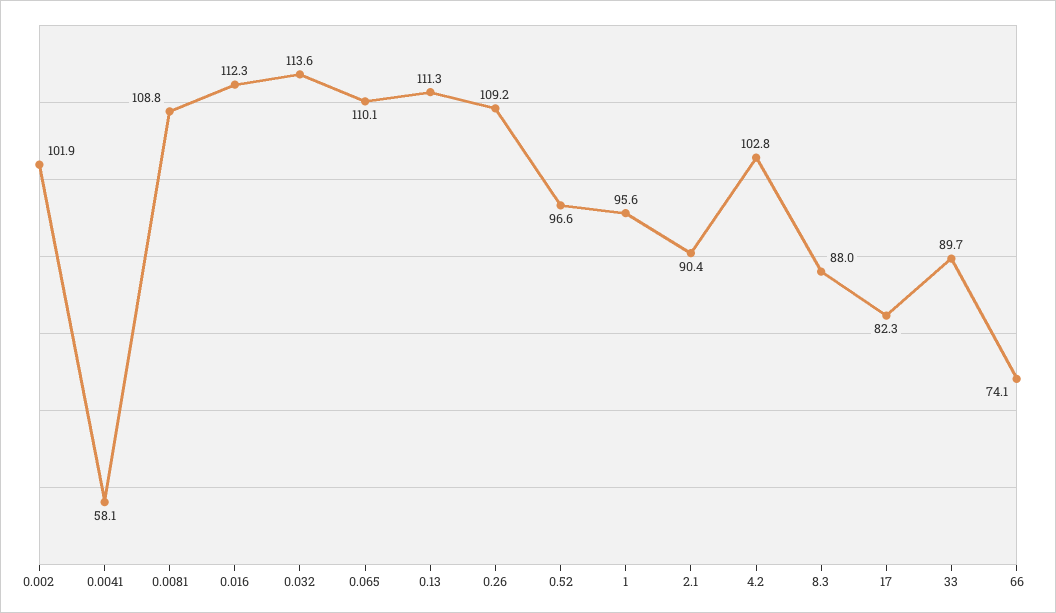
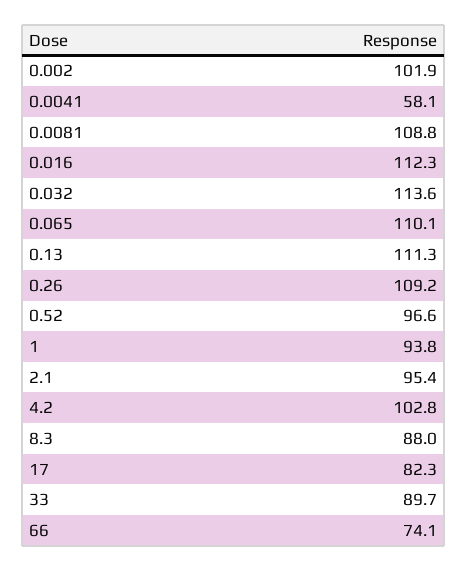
  {
    "0.002": 101.9,
    "0.0041": 58.1,
    "0.0081": 108.8,
    "0.016": 112.3,
    "0.032": 113.6,
    "0.065": 110.1,
    "0.13": 111.3,
    "0.26": 109.2,
    "0.52": 96.6,
-   "1": 95.6,
+   "1": 93.8,
-   "2.1": 90.4,
+   "2.1": 95.4,
    "4.2": 102.8,
    "8.3": 88,
    "17": 82.3,
    "33": 89.7,
    "66": 74.1
  }

